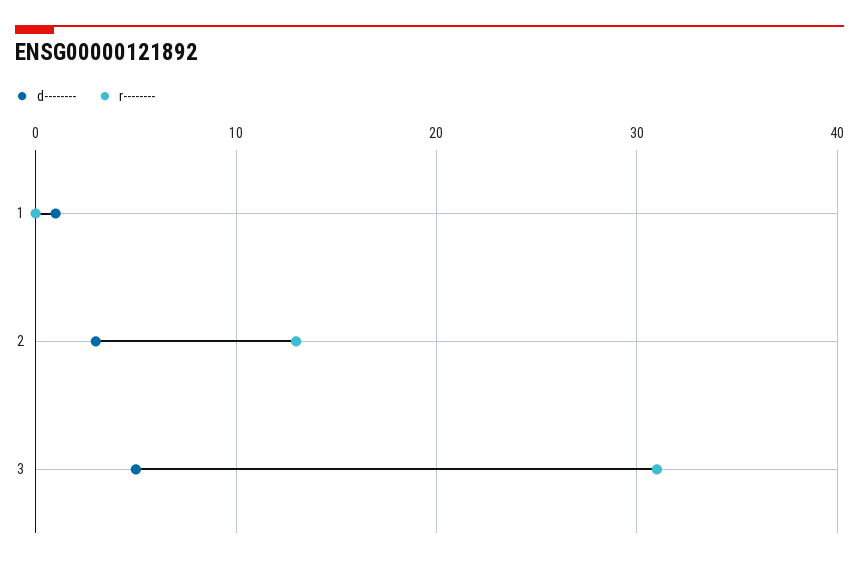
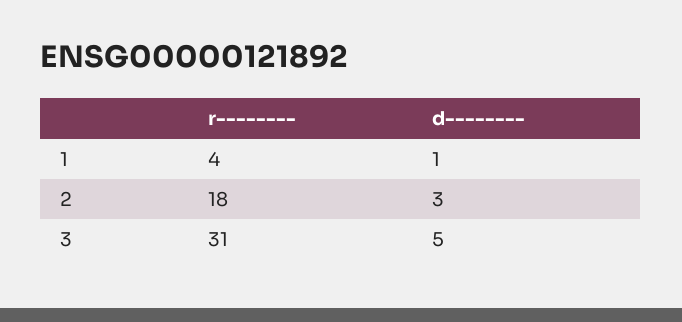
  {
    "d--------": {
      "1": 1,
      "2": 3,
      "3": 5
    },
    "r--------": {
-     "1": 0,
+     "1": 4,
-     "2": 13,
+     "2": 18,
      "3": 31
    }
  }

